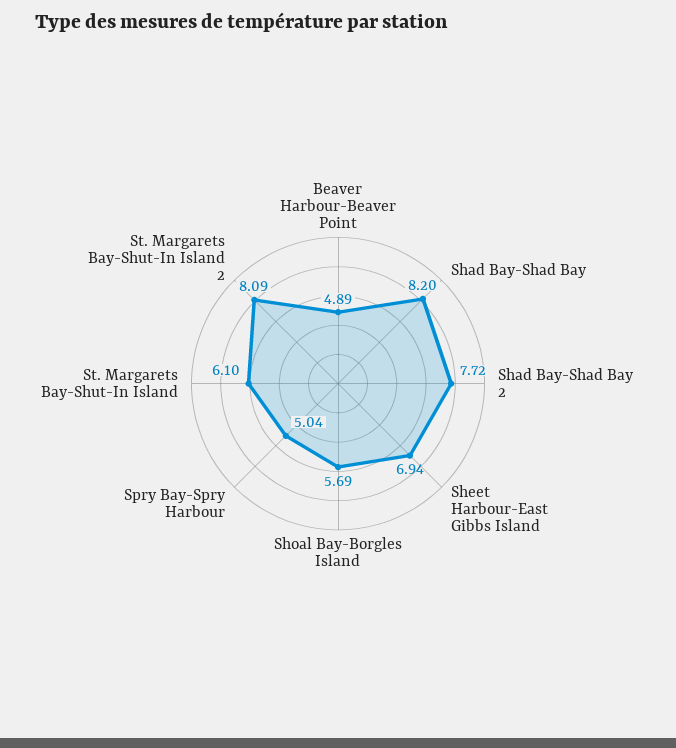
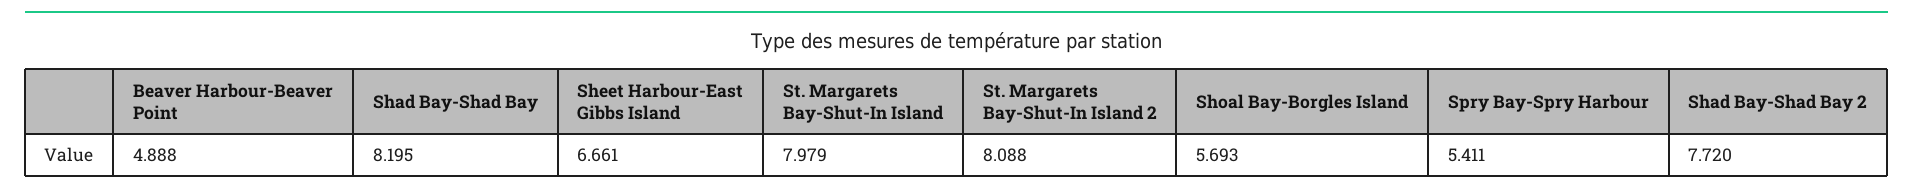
  {
    "Beaver Harbour-Beaver Point": 4.888,
    "Shad Bay-Shad Bay": 8.195,
    "Shad Bay-Shad Bay 2": 7.72,
-   "Sheet Harbour-East Gibbs Island": 6.94,
+   "Sheet Harbour-East Gibbs Island": 6.661,
    "Shoal Bay-Borgles Island": 5.693,
-   "Spry Bay-Spry Harbour": 5.04,
+   "Spry Bay-Spry Harbour": 5.411,
-   "St. Margarets Bay-Shut-In Island": 6.1,
+   "St. Margarets Bay-Shut-In Island": 7.979,
    "St. Margarets Bay-Shut-In Island 2": 8.088
  }

